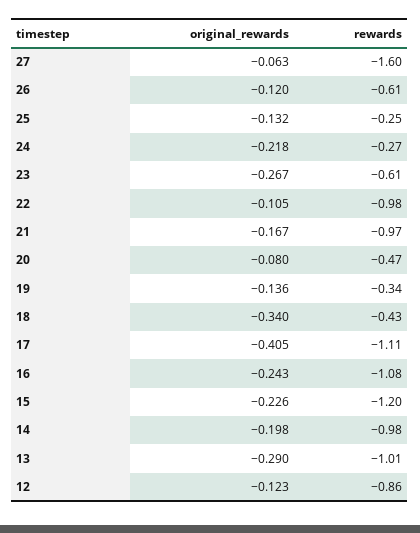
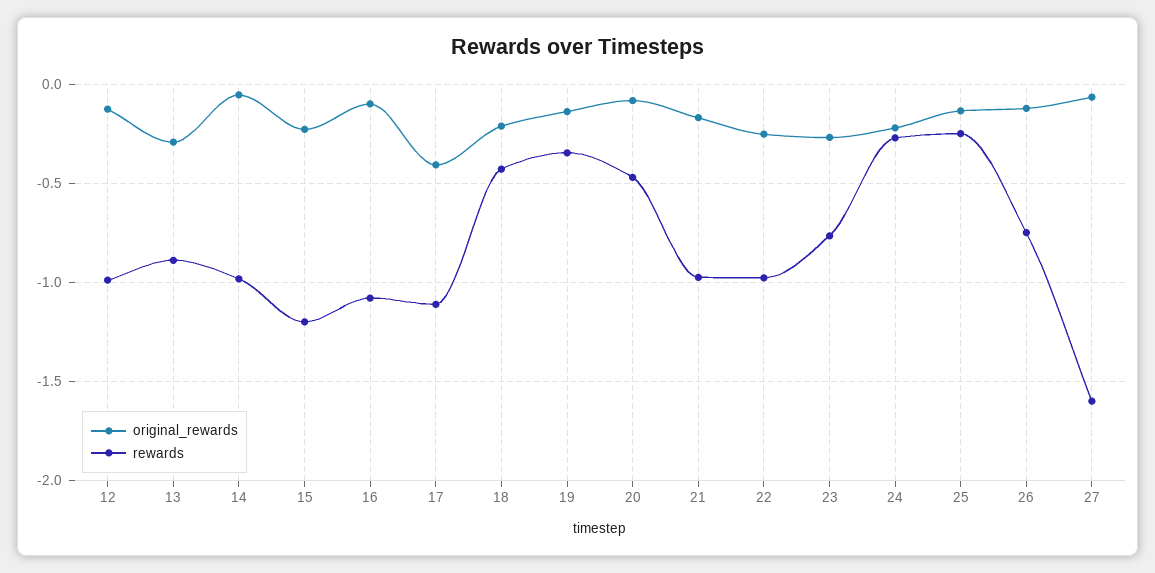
  {
    "original_rewards": {
      "27": -0.063,
      "26": -0.12,
      "25": -0.132,
      "24": -0.218,
      "23": -0.267,
-     "22": -0.105,
+     "22": -0.25,
      "21": -0.167,
      "20": -0.08,
      "19": -0.136,
-     "18": -0.34,
+     "18": -0.2,
      "17": -0.405,
-     "16": -0.243,
+     "16": -0.1,
      "15": -0.226,
-     "14": -0.198,
+     "14": -0.05,
      "13": -0.29,
      "12": -0.123
    },
    "rewards": {
      "27": -1.6,
-     "26": -0.61,
+     "26": -0.75,
      "25": -0.25,
      "24": -0.27,
-     "23": -0.61,
+     "23": -0.75,
      "22": -0.98,
      "21": -0.97,
      "20": -0.47,
      "19": -0.34,
      "18": -0.43,
      "17": -1.11,
      "16": -1.08,
      "15": -1.2,
      "14": -0.98,
-     "13": -1.01,
+     "13": -0.9,
-     "12": -0.86
+     "12": -1
    }
  }

